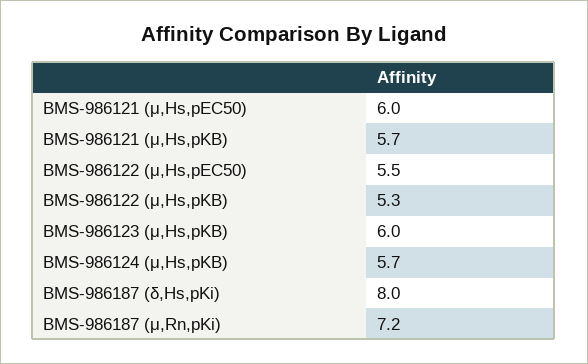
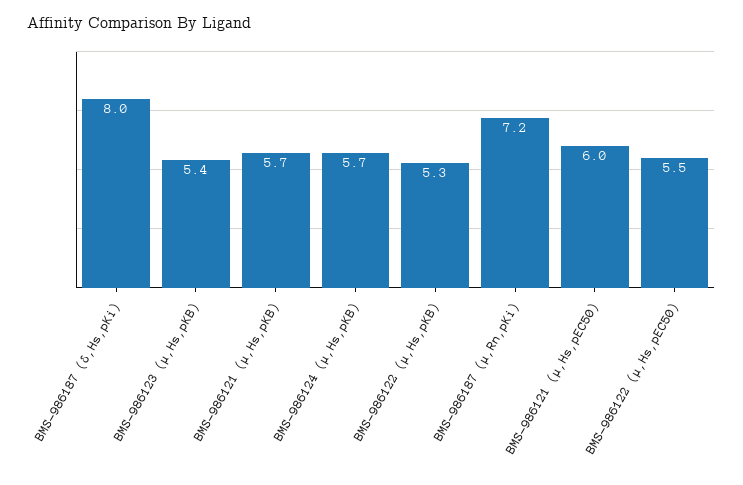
  {
    "BMS-986121 (μ,Hs,pEC50)": 6,
    "BMS-986121 (μ,Hs,pKB)": 5.7,
    "BMS-986122 (μ,Hs,pEC50)": 5.5,
    "BMS-986122 (μ,Hs,pKB)": 5.3,
-   "BMS-986123 (μ,Hs,pKB)": 6,
+   "BMS-986123 (μ,Hs,pKB)": 5.4,
    "BMS-986124 (μ,Hs,pKB)": 5.7,
    "BMS-986187 (δ,Hs,pKi)": 8,
    "BMS-986187 (μ,Rn,pKi)": 7.2
  }

